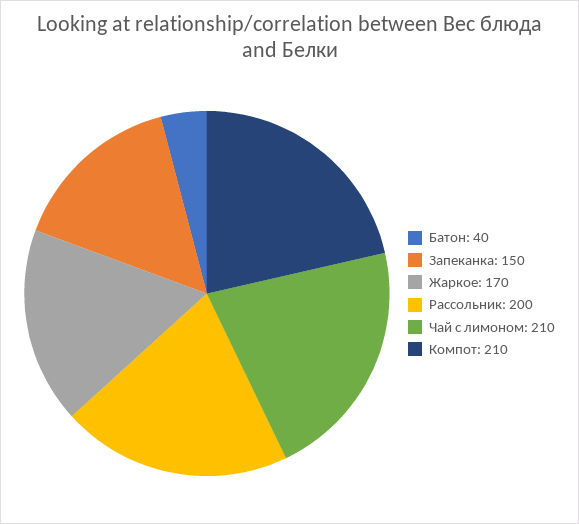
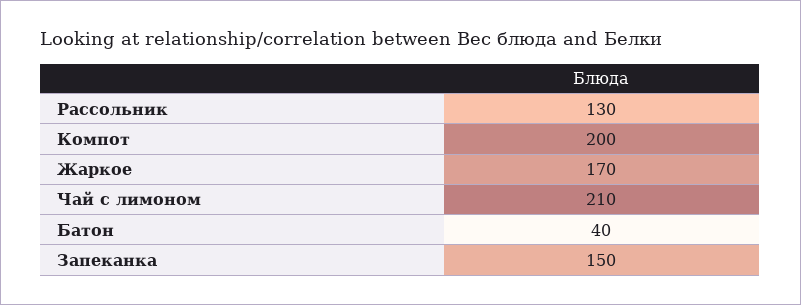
  {
    "Батон": 40,
    "Запеканка": 150,
    "Жаркое": 170,
-   "Рассольник": 200,
+   "Рассольник": 130,
    "Чай с лимоном": 210,
-   "Компот": 210
+   "Компот": 200
  }

